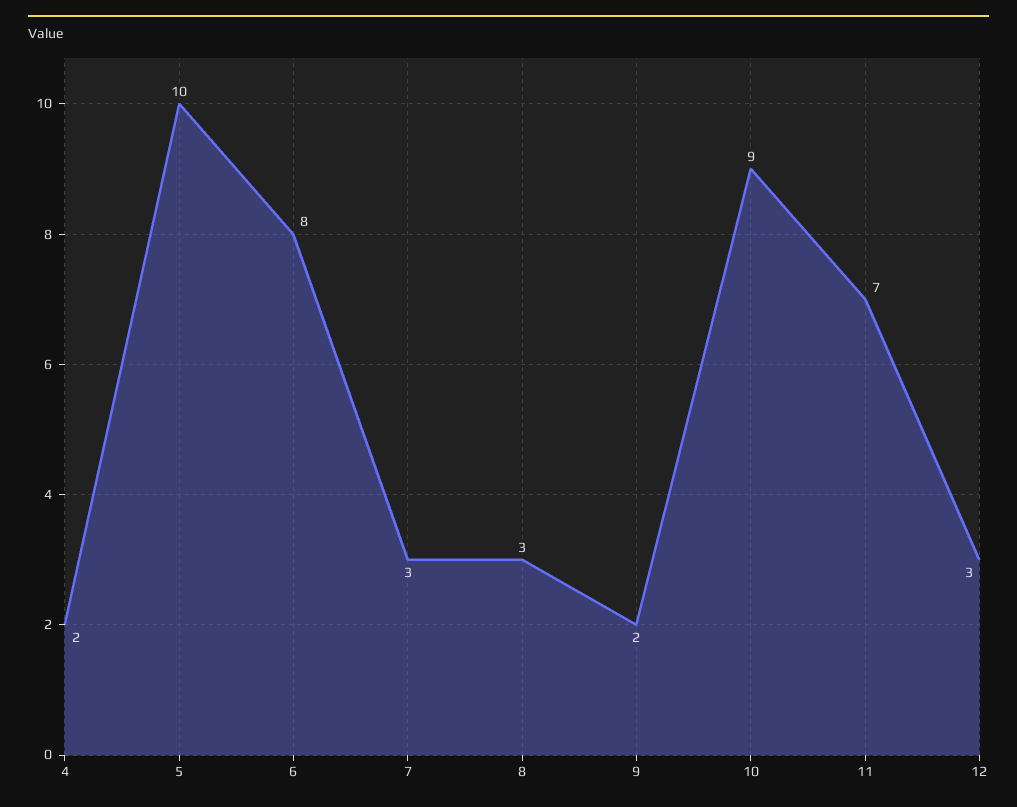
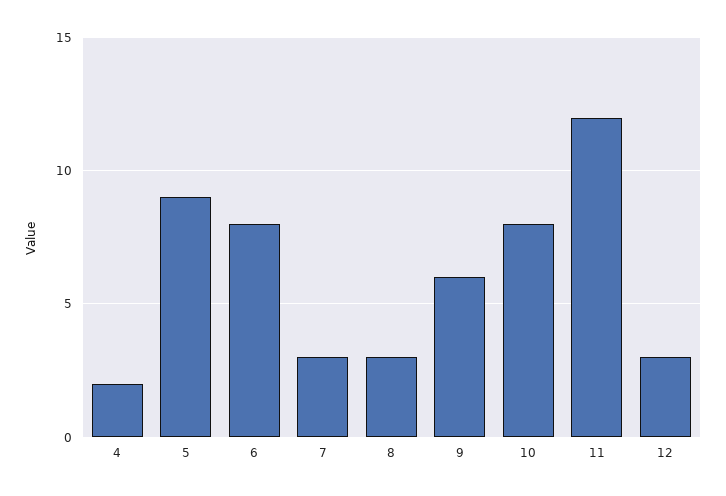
  {
    "4": 2,
-   "5": 10,
+   "5": 9,
    "6": 8,
    "7": 3,
    "8": 3,
-   "9": 2,
+   "9": 6,
-   "10": 9,
+   "10": 8,
-   "11": 7,
+   "11": 12,
    "12": 3
  }

